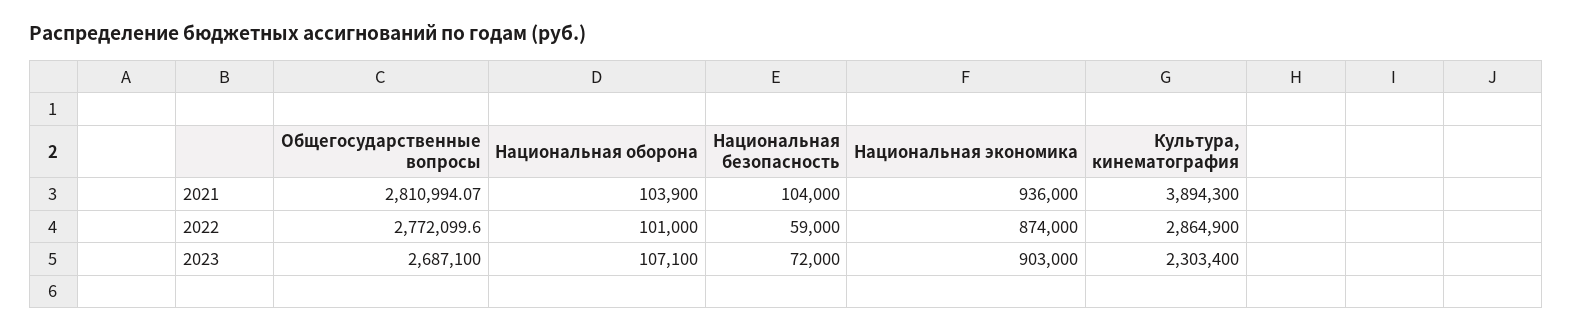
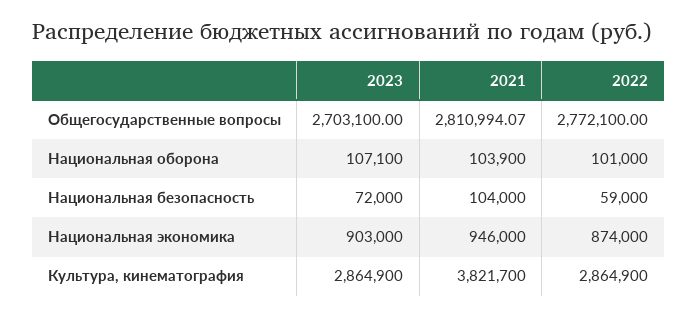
  {
    "Общегосударственные вопросы": {
      "2021": 2810994.07,
-     "2022": 2772099.6,
+     "2022": 2772100,
-     "2023": 2687100
+     "2023": 2703100
    },
    "Национальная оборона": {
      "2021": 103900,
      "2022": 101000,
      "2023": 107100
    },
    "Национальная безопасность": {
      "2021": 104000,
      "2022": 59000,
      "2023": 72000
    },
    "Национальная экономика": {
-     "2021": 936000,
+     "2021": 946000,
      "2022": 874000,
      "2023": 903000
    },
    "Культура, кинематография": {
-     "2021": 3894300,
+     "2021": 3821700,
      "2022": 2864900,
-     "2023": 2303400
+     "2023": 2864900
    }
  }

